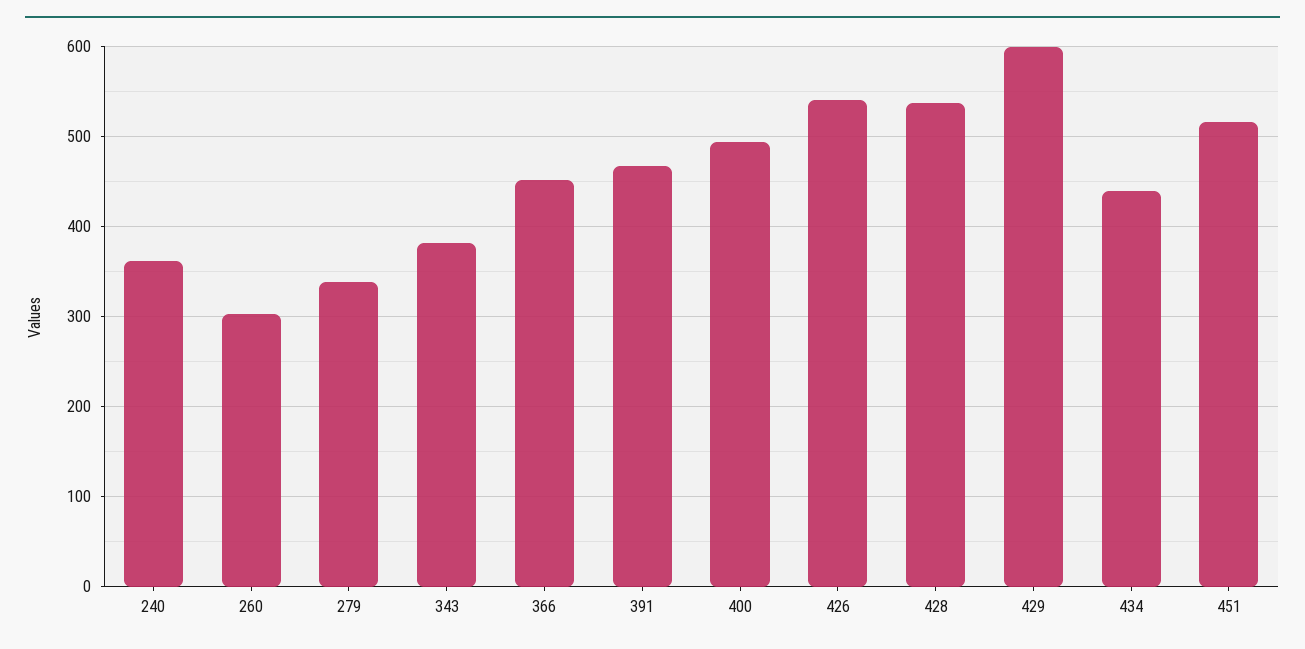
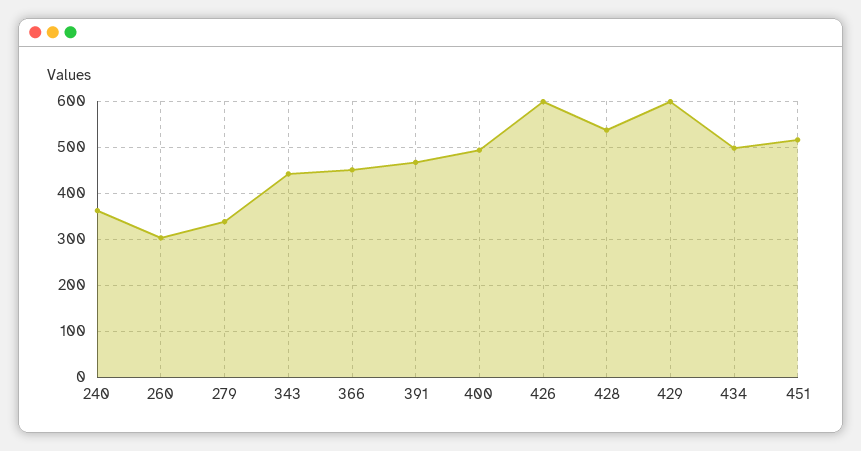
  {
    "240": 360,
    "260": 300,
    "279": 340,
-   "343": 380,
+   "343": 440,
    "366": 450,
    "391": 470,
    "400": 490,
-   "426": 540,
+   "426": 600,
    "428": 540,
    "429": 600,
-   "434": 440,
+   "434": 500,
    "451": 520
  }

